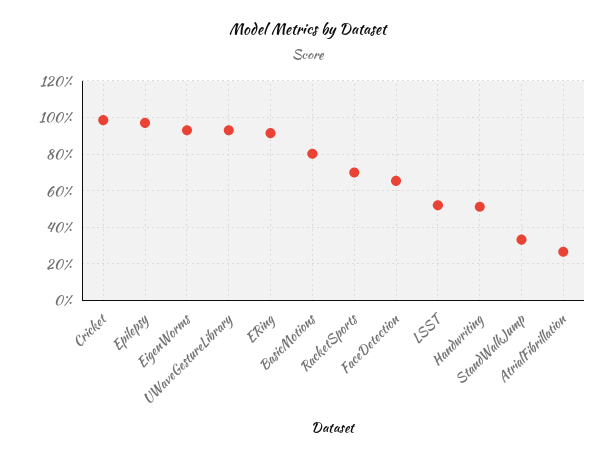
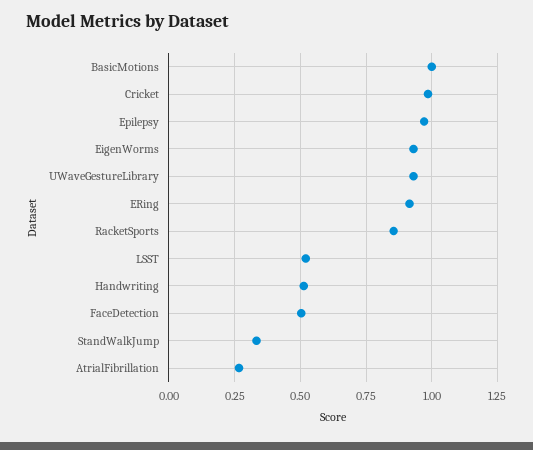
  {
    "Cricket": 0.975,
    "Epilepsy": 0.975,
    "EigenWorms": 0.925,
    "UWaveGestureLibrary": 0.925,
    "ERing": 0.925,
-   "BasicMotions": 0.8,
+   "BasicMotions": 1,
-   "RacketSports": 0.7,
+   "RacketSports": 0.85,
-   "FaceDetection": 0.65,
+   "FaceDetection": 0.5,
    "LSST": 0.525,
    "Handwriting": 0.525,
    "StandWalkJump": 0.325,
    "AtrialFibrillation": 0.275
  }

